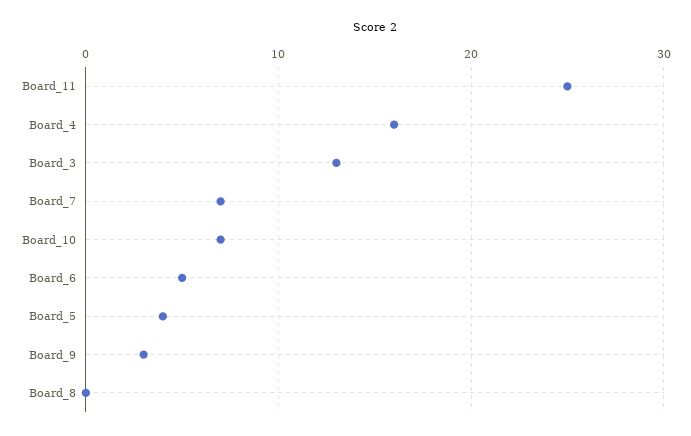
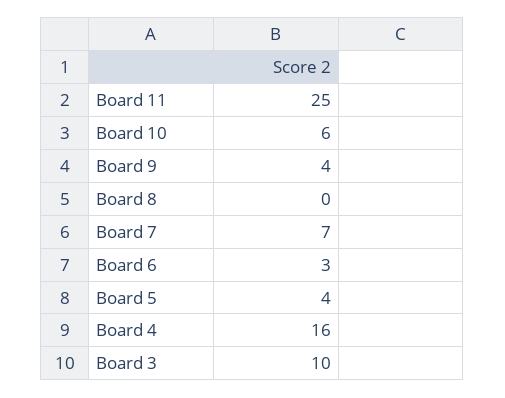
  {
    "Board_11": 25,
    "Board_4": 16,
-   "Board_3": 13,
+   "Board_3": 10,
    "Board_7": 7,
-   "Board_10": 7,
+   "Board_10": 6,
-   "Board_6": 5,
+   "Board_6": 3,
    "Board_5": 4,
-   "Board_9": 3,
+   "Board_9": 4,
    "Board_8": 0
  }

